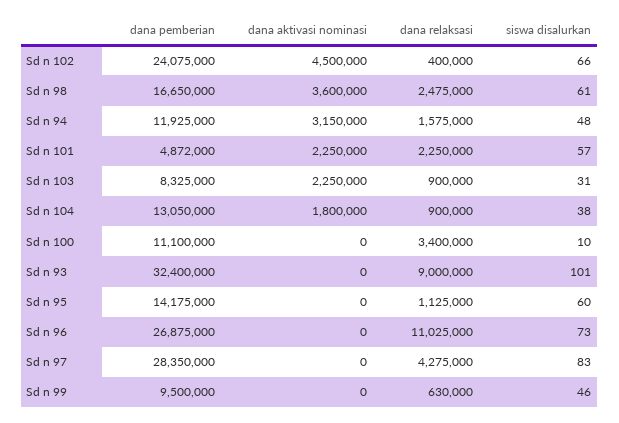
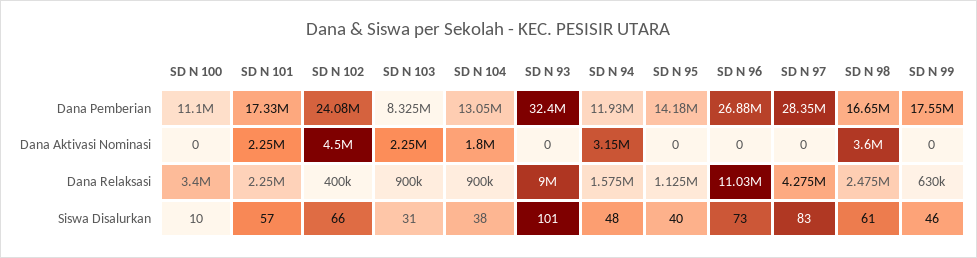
  {
    "dana pemberian": {
      "Sd n 102": 24075000,
      "Sd n 98": 16650000,
      "Sd n 94": 11925000,
-     "Sd n 101": 4872000,
+     "Sd n 101": 17330000,
      "Sd n 103": 8325000,
      "Sd n 104": 13050000,
      "Sd n 100": 11100000,
      "Sd n 93": 32400000,
      "Sd n 95": 14175000,
      "Sd n 96": 26875000,
      "Sd n 97": 28350000,
-     "Sd n 99": 9500000
+     "Sd n 99": 17550000
    },
    "dana aktivasi nominasi": {
      "Sd n 102": 4500000,
      "Sd n 98": 3600000,
      "Sd n 94": 3150000,
      "Sd n 101": 2250000,
      "Sd n 103": 2250000,
      "Sd n 104": 1800000,
      "Sd n 100": 0,
      "Sd n 93": 0,
      "Sd n 95": 0,
      "Sd n 96": 0,
      "Sd n 97": 0,
      "Sd n 99": 0
    },
    "dana relaksasi": {
      "Sd n 102": 400000,
      "Sd n 98": 2475000,
      "Sd n 94": 1575000,
      "Sd n 101": 2250000,
      "Sd n 103": 900000,
      "Sd n 104": 900000,
      "Sd n 100": 3400000,
      "Sd n 93": 9000000,
      "Sd n 95": 1125000,
      "Sd n 96": 11025000,
      "Sd n 97": 4275000,
      "Sd n 99": 630000
    },
    "siswa disalurkan": {
      "Sd n 102": 66,
      "Sd n 98": 61,
      "Sd n 94": 48,
      "Sd n 101": 57,
      "Sd n 103": 31,
      "Sd n 104": 38,
      "Sd n 100": 10,
      "Sd n 93": 101,
-     "Sd n 95": 60,
+     "Sd n 95": 40,
      "Sd n 96": 73,
      "Sd n 97": 83,
      "Sd n 99": 46
    }
  }

